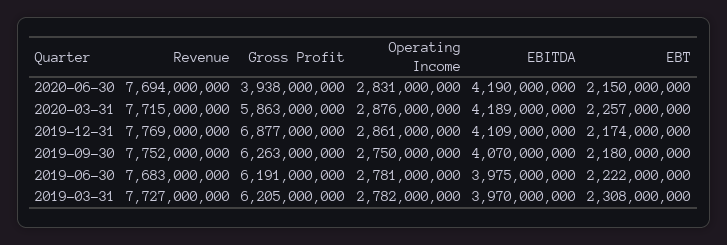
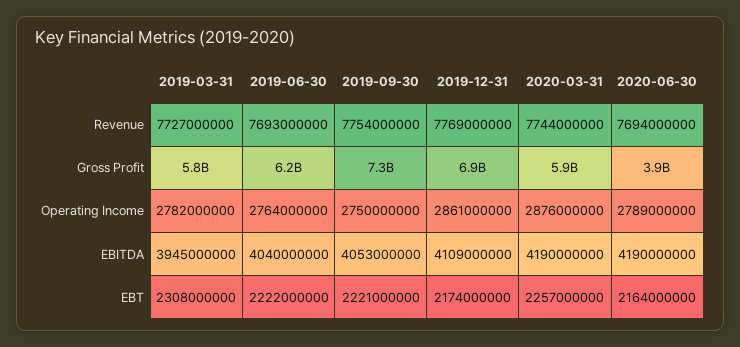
  {
    "Revenue": {
      "2020-06-30": 7694000000,
-     "2020-03-31": 7715000000,
+     "2020-03-31": 7744000000,
      "2019-12-31": 7769000000,
-     "2019-09-30": 7752000000,
+     "2019-09-30": 7754000000,
-     "2019-06-30": 7683000000,
+     "2019-06-30": 7693000000,
      "2019-03-31": 7727000000
    },
    "Gross Profit": {
      "2020-06-30": 3938000000,
      "2020-03-31": 5863000000,
      "2019-12-31": 6877000000,
-     "2019-09-30": 6263000000,
+     "2019-09-30": 7300000000,
      "2019-06-30": 6191000000,
-     "2019-03-31": 6205000000
+     "2019-03-31": 5800000000
    },
    "Operating Income": {
-     "2020-06-30": 2831000000,
+     "2020-06-30": 2789000000,
      "2020-03-31": 2876000000,
      "2019-12-31": 2861000000,
      "2019-09-30": 2750000000,
-     "2019-06-30": 2781000000,
+     "2019-06-30": 2764000000,
      "2019-03-31": 2782000000
    },
    "EBITDA": {
      "2020-06-30": 4190000000,
-     "2020-03-31": 4189000000,
+     "2020-03-31": 4190000000,
      "2019-12-31": 4109000000,
-     "2019-09-30": 4070000000,
+     "2019-09-30": 4053000000,
-     "2019-06-30": 3975000000,
+     "2019-06-30": 4040000000,
-     "2019-03-31": 3970000000
+     "2019-03-31": 3945000000
    },
    "EBT": {
-     "2020-06-30": 2150000000,
+     "2020-06-30": 2164000000,
      "2020-03-31": 2257000000,
      "2019-12-31": 2174000000,
-     "2019-09-30": 2180000000,
+     "2019-09-30": 2221000000,
      "2019-06-30": 2222000000,
      "2019-03-31": 2308000000
    }
  }

